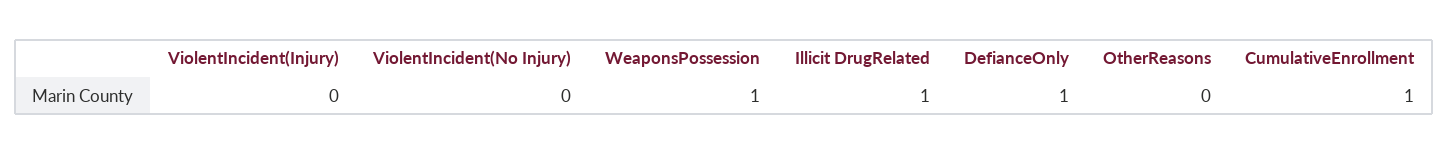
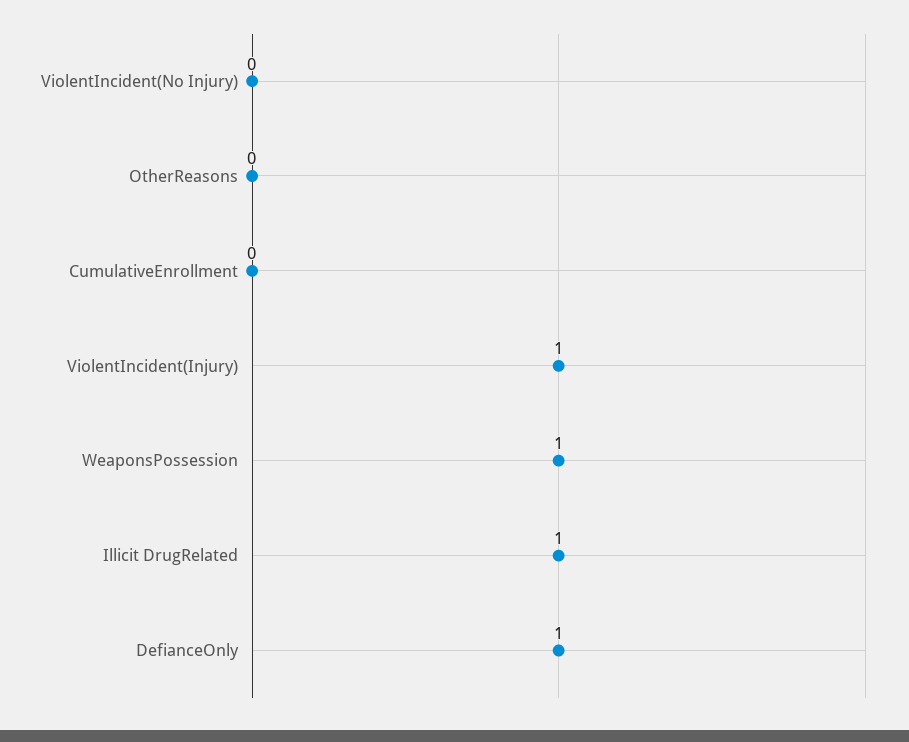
  {
-   "ViolentIncident(Injury)": 0,
+   "ViolentIncident(Injury)": 1,
    "ViolentIncident(No Injury)": 0,
    "WeaponsPossession": 1,
    "Illicit DrugRelated": 1,
    "DefianceOnly": 1,
    "OtherReasons": 0,
-   "CumulativeEnrollment": 1
+   "CumulativeEnrollment": 0
  }

